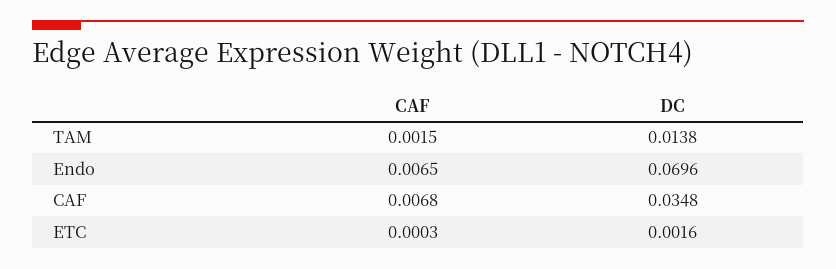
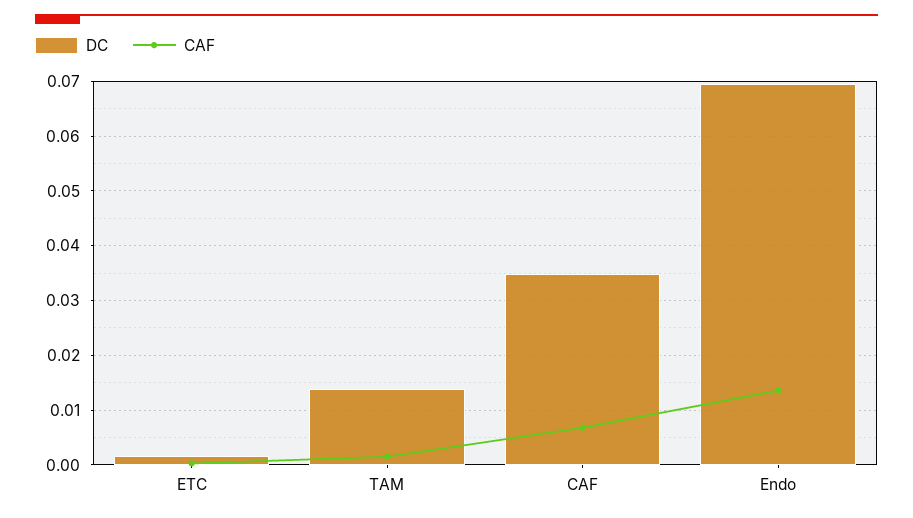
  {
    "CAF": {
      "TAM": 0.0015,
-     "Endo": 0.0065,
+     "Endo": 0.014,
      "CAF": 0.0068,
      "ETC": 0.0003
    },
    "DC": {
      "TAM": 0.0138,
      "Endo": 0.0696,
      "CAF": 0.0348,
      "ETC": 0.0016
    }
  }

